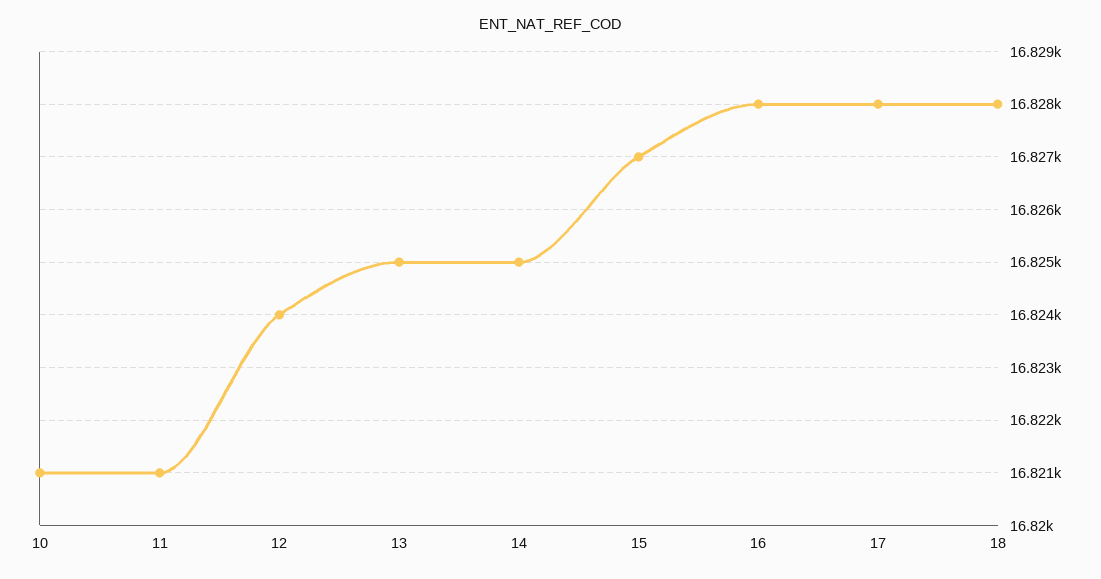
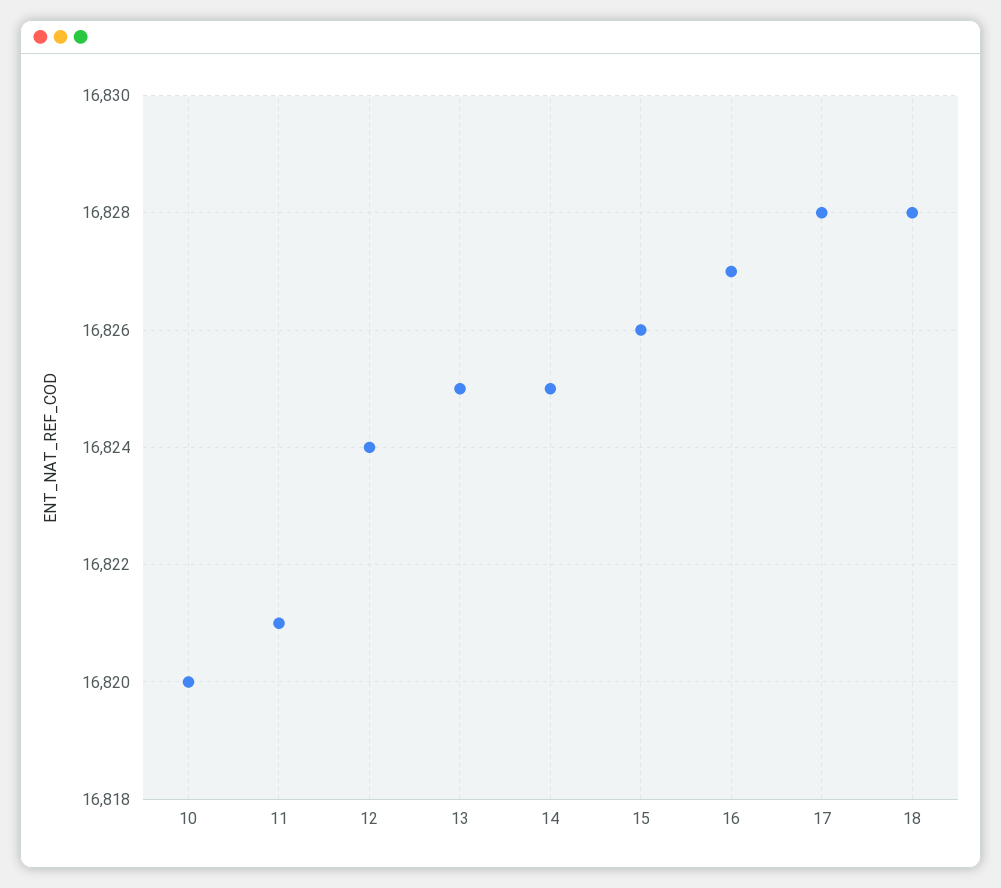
  {
-   "10": 16821,
+   "10": 16820,
    "11": 16821,
    "12": 16824,
    "13": 16825,
    "14": 16825,
-   "15": 16827,
+   "15": 16826,
-   "16": 16828,
+   "16": 16827,
    "17": 16828,
    "18": 16828
  }

